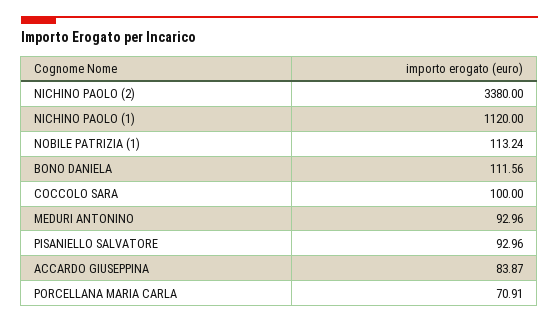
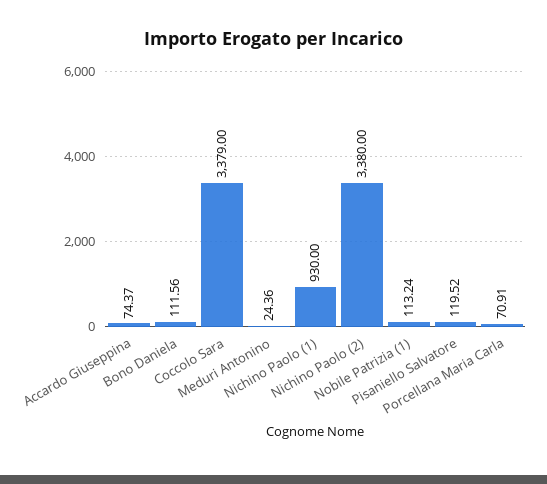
  {
    "NICHINO PAOLO (2)": 3380,
-   "NICHINO PAOLO (1)": 1120,
+   "NICHINO PAOLO (1)": 930,
    "NOBILE PATRIZIA (1)": 113.24,
    "BONO DANIELA": 111.56,
-   "COCCOLO SARA": 100,
+   "COCCOLO SARA": 3379,
-   "MEDURI ANTONINO": 92.96,
+   "MEDURI ANTONINO": 24.36,
-   "PISANIELLO SALVATORE": 92.96,
+   "PISANIELLO SALVATORE": 119.52,
-   "ACCARDO GIUSEPPINA": 83.87,
+   "ACCARDO GIUSEPPINA": 74.37,
    "PORCELLANA MARIA CARLA": 70.91
  }

